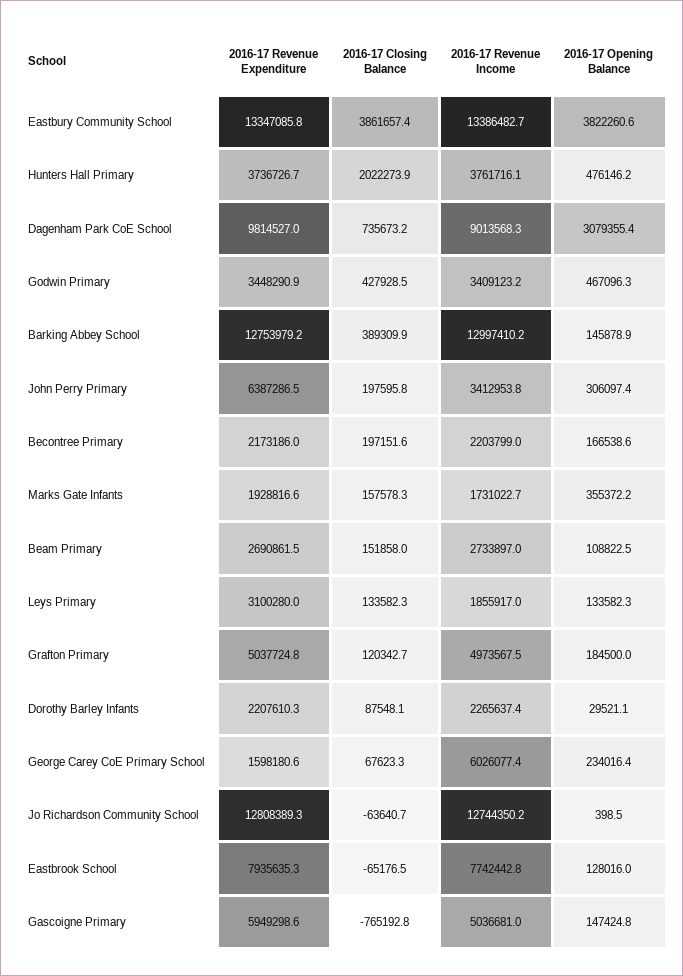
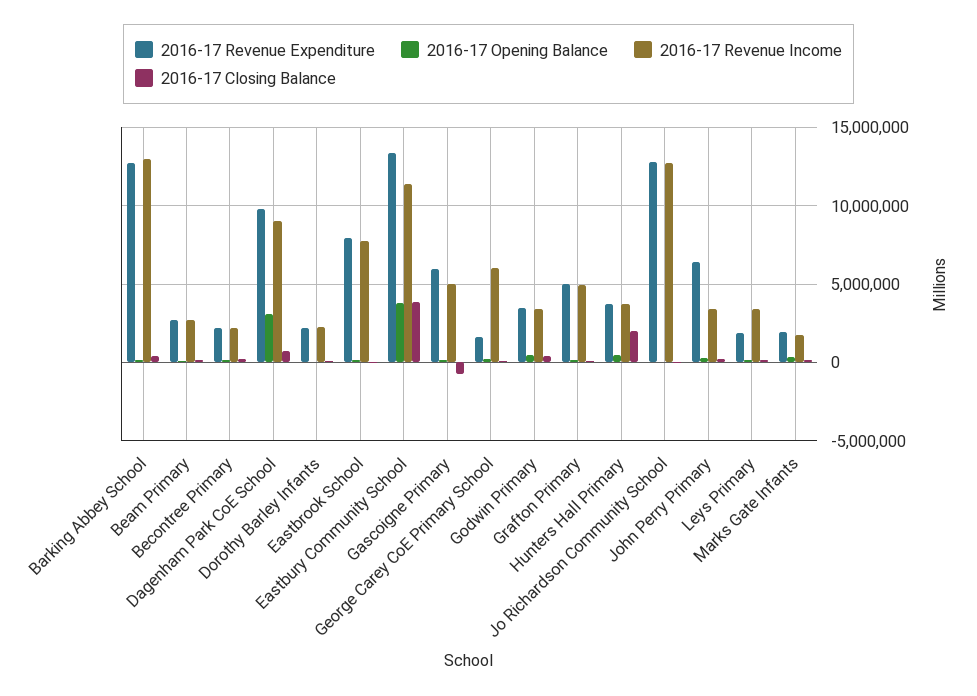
  {
    "2016-17 Revenue Expenditure": {
      "Eastbury Community School": 13347085.8,
      "Hunters Hall Primary": 3736726.7,
      "Dagenham Park CoE School": 9814527,
      "Godwin Primary": 3448290.9,
      "Barking Abbey School": 12753979.2,
      "John Perry Primary": 6387286.5,
      "Becontree Primary": 2173186,
      "Marks Gate Infants": 1928816.6,
      "Beam Primary": 2690861.5,
-     "Leys Primary": 3100280,
+     "Leys Primary": 2000000,
      "Grafton Primary": 5037724.8,
      "Dorothy Barley Infants": 2207610.3,
      "George Carey CoE Primary School": 1598180.6,
      "Jo Richardson Community School": 12808389.3,
      "Eastbrook School": 7935635.3,
      "Gascoigne Primary": 5949298.6
    },
    "2016-17 Closing Balance": {
      "Eastbury Community School": 3861657.4,
      "Hunters Hall Primary": 2022273.9,
      "Dagenham Park CoE School": 735673.2,
      "Godwin Primary": 427928.5,
      "Barking Abbey School": 389309.9,
      "John Perry Primary": 197595.8,
      "Becontree Primary": 197151.6,
      "Marks Gate Infants": 157578.3,
      "Beam Primary": 151858,
      "Leys Primary": 133582.3,
      "Grafton Primary": 120342.7,
      "Dorothy Barley Infants": 87548.1,
      "George Carey CoE Primary School": 67623.3,
      "Jo Richardson Community School": -63640.7,
      "Eastbrook School": -65176.5,
      "Gascoigne Primary": -765192.8
    },
    "2016-17 Revenue Income": {
-     "Eastbury Community School": 13386482.7,
+     "Eastbury Community School": 11500000,
      "Hunters Hall Primary": 3761716.1,
      "Dagenham Park CoE School": 9013568.3,
      "Godwin Primary": 3409123.2,
      "Barking Abbey School": 12997410.2,
      "John Perry Primary": 3412953.8,
      "Becontree Primary": 2203799,
      "Marks Gate Infants": 1731022.7,
      "Beam Primary": 2733897,
-     "Leys Primary": 1855917,
+     "Leys Primary": 3500000,
      "Grafton Primary": 4973567.5,
      "Dorothy Barley Infants": 2265637.4,
      "George Carey CoE Primary School": 6026077.4,
      "Jo Richardson Community School": 12744350.2,
      "Eastbrook School": 7742442.8,
      "Gascoigne Primary": 5036681
    },
    "2016-17 Opening Balance": {
      "Eastbury Community School": 3822260.6,
      "Hunters Hall Primary": 476146.2,
      "Dagenham Park CoE School": 3079355.4,
      "Godwin Primary": 467096.3,
      "Barking Abbey School": 145878.9,
      "John Perry Primary": 306097.4,
      "Becontree Primary": 166538.6,
      "Marks Gate Infants": 355372.2,
      "Beam Primary": 108822.5,
      "Leys Primary": 133582.3,
      "Grafton Primary": 184500,
      "Dorothy Barley Infants": 29521.1,
      "George Carey CoE Primary School": 234016.4,
      "Jo Richardson Community School": 398.5,
      "Eastbrook School": 128016,
      "Gascoigne Primary": 147424.8
    }
  }

